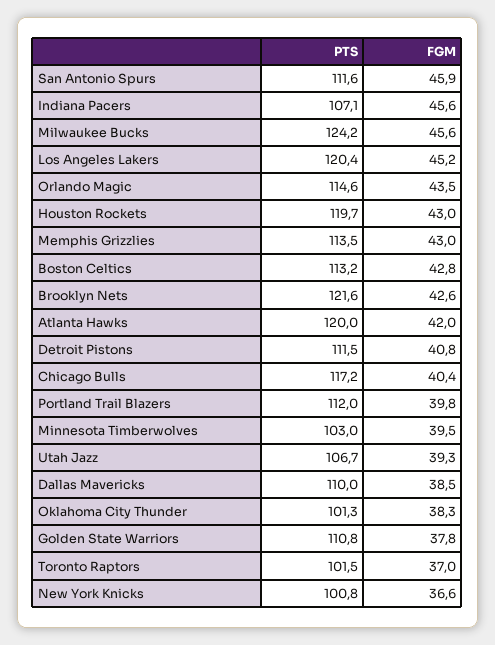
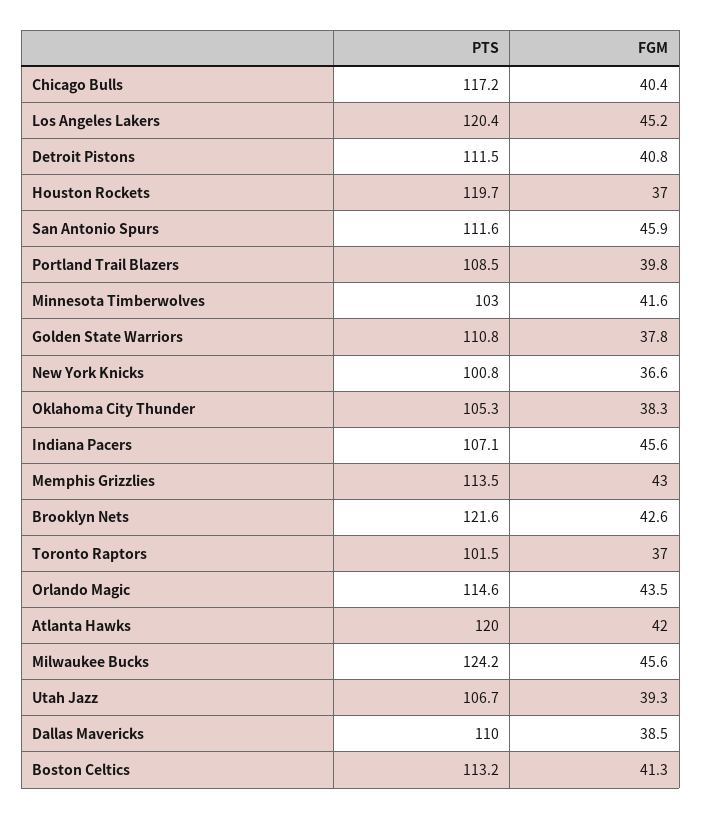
  {
    "PTS": {
      "San Antonio Spurs": 111.6,
      "Indiana Pacers": 107.1,
      "Milwaukee Bucks": 124.2,
      "Los Angeles Lakers": 120.4,
      "Orlando Magic": 114.6,
      "Houston Rockets": 119.7,
      "Memphis Grizzlies": 113.5,
      "Boston Celtics": 113.2,
      "Brooklyn Nets": 121.6,
      "Atlanta Hawks": 120,
      "Detroit Pistons": 111.5,
      "Chicago Bulls": 117.2,
-     "Portland Trail Blazers": 112,
+     "Portland Trail Blazers": 108.5,
      "Minnesota Timberwolves": 103,
      "Utah Jazz": 106.7,
      "Dallas Mavericks": 110,
-     "Oklahoma City Thunder": 101.3,
+     "Oklahoma City Thunder": 105.3,
      "Golden State Warriors": 110.8,
      "Toronto Raptors": 101.5,
      "New York Knicks": 100.8
    },
    "FGM": {
      "San Antonio Spurs": 45.9,
      "Indiana Pacers": 45.6,
      "Milwaukee Bucks": 45.6,
      "Los Angeles Lakers": 45.2,
      "Orlando Magic": 43.5,
-     "Houston Rockets": 43,
+     "Houston Rockets": 37,
      "Memphis Grizzlies": 43,
-     "Boston Celtics": 42.8,
+     "Boston Celtics": 41.3,
      "Brooklyn Nets": 42.6,
      "Atlanta Hawks": 42,
      "Detroit Pistons": 40.8,
      "Chicago Bulls": 40.4,
      "Portland Trail Blazers": 39.8,
-     "Minnesota Timberwolves": 39.5,
+     "Minnesota Timberwolves": 41.6,
      "Utah Jazz": 39.3,
      "Dallas Mavericks": 38.5,
      "Oklahoma City Thunder": 38.3,
      "Golden State Warriors": 37.8,
      "Toronto Raptors": 37,
      "New York Knicks": 36.6
    }
  }

